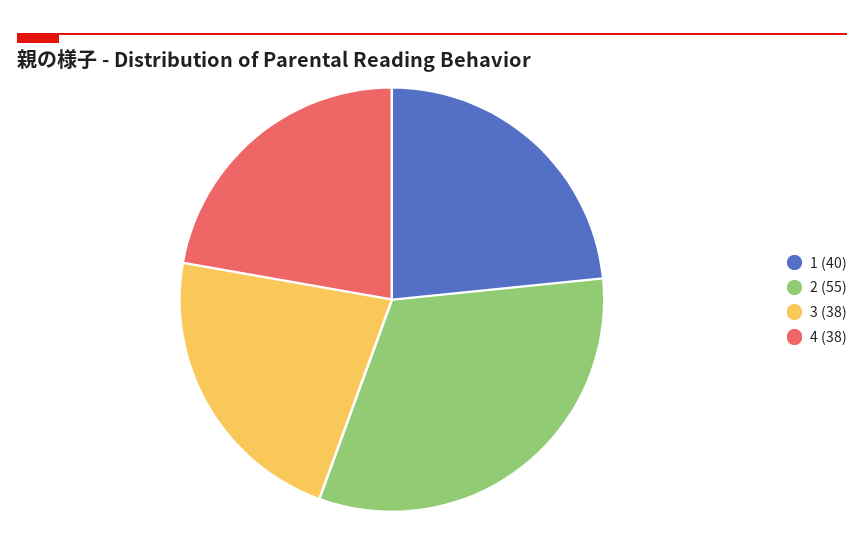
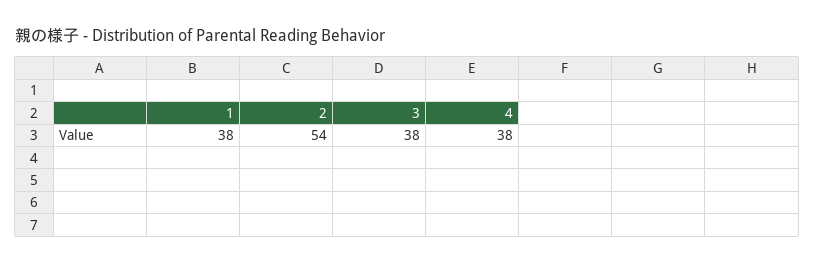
  {
-   "1": 40,
+   "1": 38,
-   "2": 55,
+   "2": 54,
    "3": 38,
    "4": 38
  }

